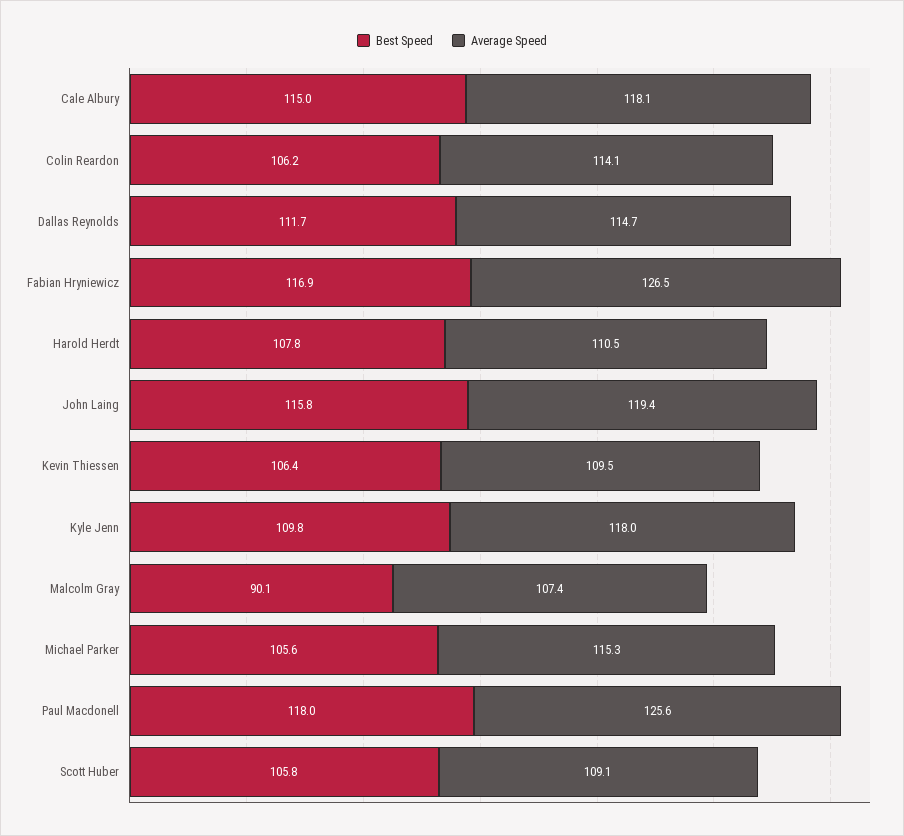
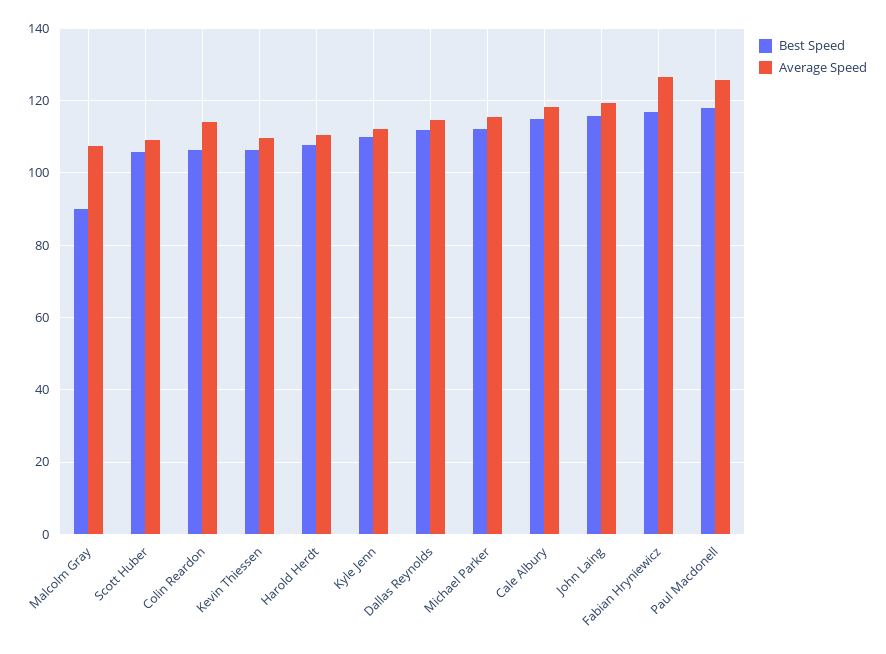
  {
    "Best Speed": {
      "Cale Albury": 115,
      "Colin Reardon": 106.2,
      "Dallas Reynolds": 111.7,
      "Fabian Hryniewicz": 116.9,
      "Harold Herdt": 107.8,
      "John Laing": 115.8,
      "Kevin Thiessen": 106.4,
      "Kyle Jenn": 109.8,
      "Malcolm Gray": 90.1,
-     "Michael Parker": 105.6,
+     "Michael Parker": 112,
      "Paul Macdonell": 118,
      "Scott Huber": 105.8
    },
    "Average Speed": {
      "Cale Albury": 118.1,
      "Colin Reardon": 114.1,
      "Dallas Reynolds": 114.7,
      "Fabian Hryniewicz": 126.5,
      "Harold Herdt": 110.5,
      "John Laing": 119.4,
      "Kevin Thiessen": 109.5,
-     "Kyle Jenn": 118,
+     "Kyle Jenn": 112,
      "Malcolm Gray": 107.4,
      "Michael Parker": 115.3,
      "Paul Macdonell": 125.6,
      "Scott Huber": 109.1
    }
  }

